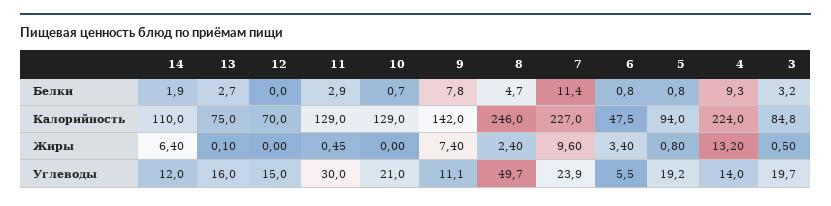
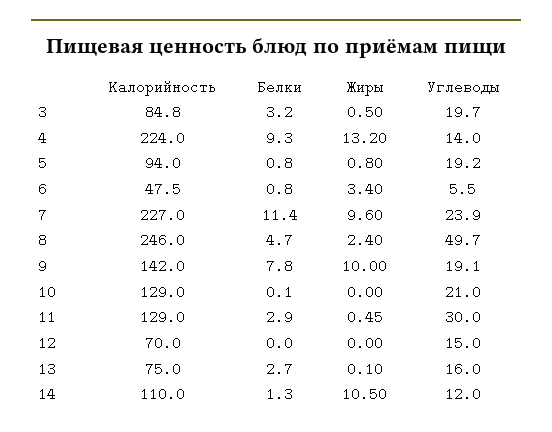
  {
    "14": {
-     "Белки": 1.9,
+     "Белки": 1.3,
      "Калорийность": 110,
-     "Жиры": 6.4,
+     "Жиры": 10.5,
      "Углеводы": 12
    },
    "13": {
      "Белки": 2.7,
      "Калорийность": 75,
      "Жиры": 0.1,
      "Углеводы": 16
    },
    "12": {
      "Белки": 0,
      "Калорийность": 70,
      "Жиры": 0,
      "Углеводы": 15
    },
    "11": {
      "Белки": 2.9,
      "Калорийность": 129,
      "Жиры": 0.45,
      "Углеводы": 30
    },
    "10": {
-     "Белки": 0.7,
+     "Белки": 0.1,
      "Калорийность": 129,
      "Жиры": 0,
      "Углеводы": 21
    },
    "9": {
      "Белки": 7.8,
      "Калорийность": 142,
-     "Жиры": 7.4,
+     "Жиры": 10,
-     "Углеводы": 11.1
+     "Углеводы": 19.1
    },
    "8": {
      "Белки": 4.7,
      "Калорийность": 246,
      "Жиры": 2.4,
      "Углеводы": 49.7
    },
    "7": {
      "Белки": 11.4,
      "Калорийность": 227,
      "Жиры": 9.6,
      "Углеводы": 23.9
    },
    "6": {
      "Белки": 0.8,
      "Калорийность": 47.5,
      "Жиры": 3.4,
      "Углеводы": 5.5
    },
    "5": {
      "Белки": 0.8,
      "Калорийность": 94,
      "Жиры": 0.8,
      "Углеводы": 19.2
    },
    "4": {
      "Белки": 9.3,
      "Калорийность": 224,
      "Жиры": 13.2,
      "Углеводы": 14
    },
    "3": {
      "Белки": 3.2,
      "Калорийность": 84.8,
      "Жиры": 0.5,
      "Углеводы": 19.7
    }
  }

